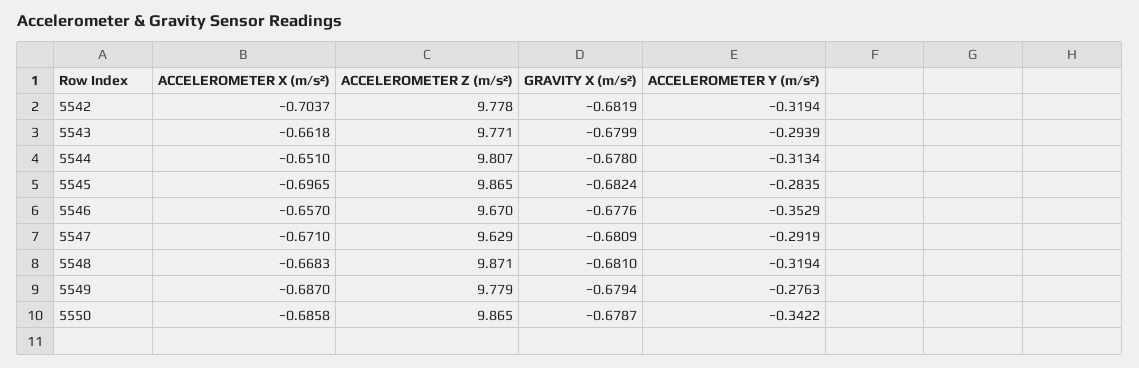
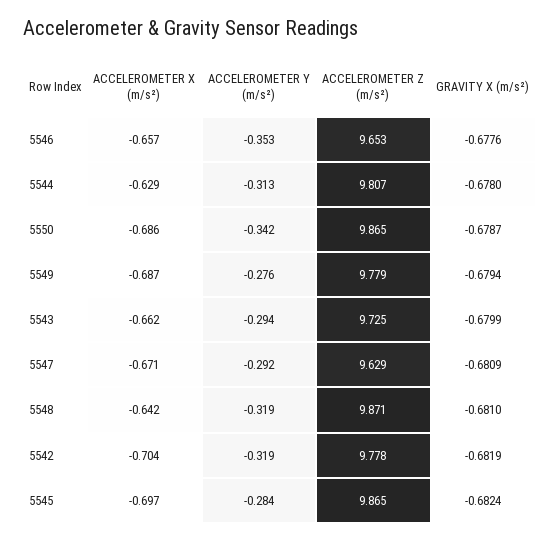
  {
    "ACCELEROMETER X (m/s²)": {
      "5542": -0.7037,
      "5543": -0.6618,
-     "5544": -0.651,
+     "5544": -0.629,
      "5545": -0.6965,
      "5546": -0.657,
      "5547": -0.671,
-     "5548": -0.6683,
+     "5548": -0.642,
      "5549": -0.687,
      "5550": -0.6858
    },
    "ACCELEROMETER Z (m/s²)": {
      "5542": 9.778,
-     "5543": 9.771,
+     "5543": 9.725,
      "5544": 9.807,
      "5545": 9.865,
-     "5546": 9.67,
+     "5546": 9.653,
      "5547": 9.629,
      "5548": 9.871,
      "5549": 9.779,
      "5550": 9.865
    },
    "GRAVITY X (m/s²)": {
      "5542": -0.6819,
      "5543": -0.6799,
      "5544": -0.678,
      "5545": -0.6824,
      "5546": -0.6776,
      "5547": -0.6809,
      "5548": -0.681,
      "5549": -0.6794,
      "5550": -0.6787
    },
    "ACCELEROMETER Y (m/s²)": {
      "5542": -0.3194,
      "5543": -0.2939,
      "5544": -0.3134,
      "5545": -0.2835,
      "5546": -0.3529,
      "5547": -0.2919,
      "5548": -0.3194,
      "5549": -0.2763,
      "5550": -0.3422
    }
  }

